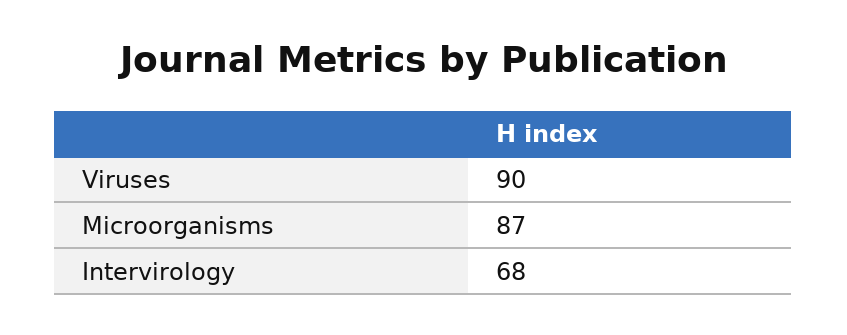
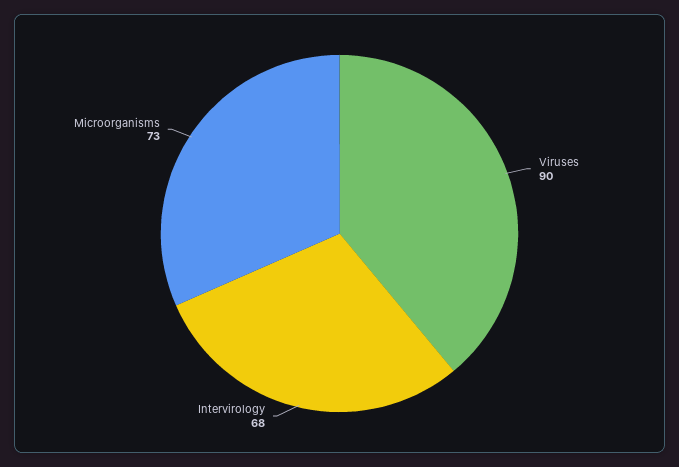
  {
    "Viruses": 90,
-   "Microorganisms": 87,
+   "Microorganisms": 73,
    "Intervirology": 68
  }

